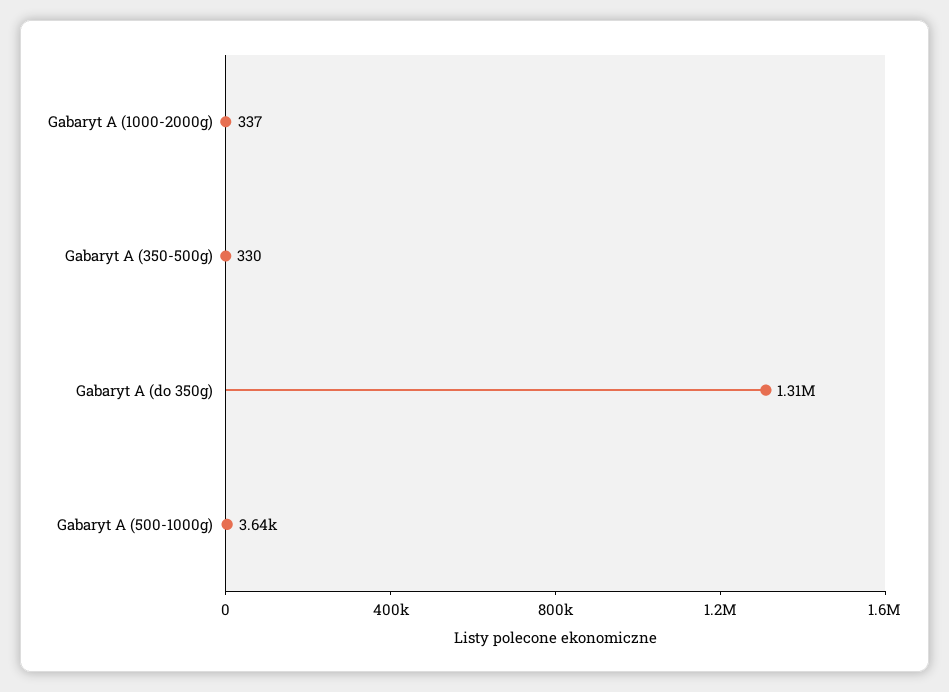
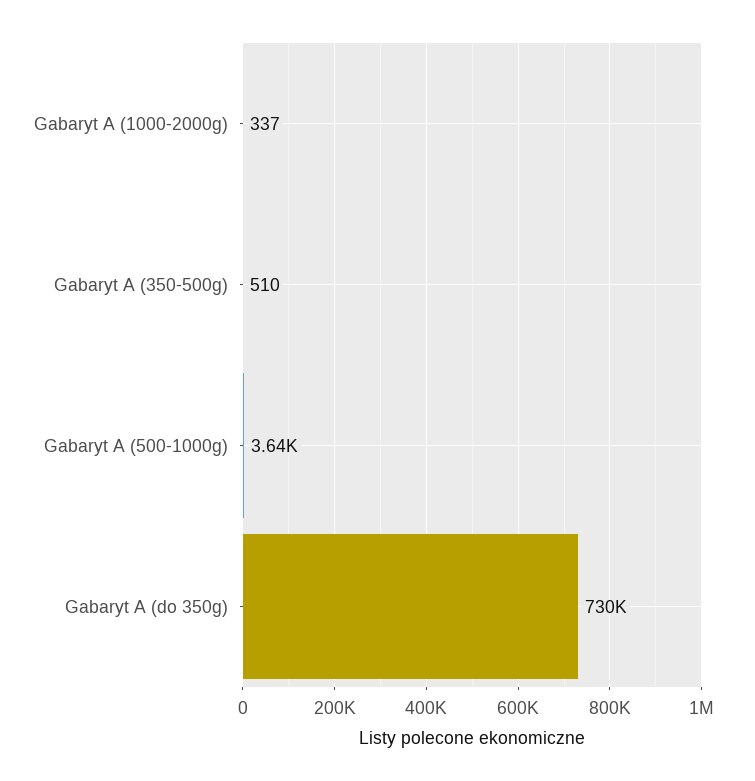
  {
    "Gabaryt A (1000-2000g)": 337,
-   "Gabaryt A (350-500g)": 330,
+   "Gabaryt A (350-500g)": 510,
-   "Gabaryt A (do 350g)": 1310000,
+   "Gabaryt A (do 350g)": 730000,
    "Gabaryt A (500-1000g)": 3640
  }

